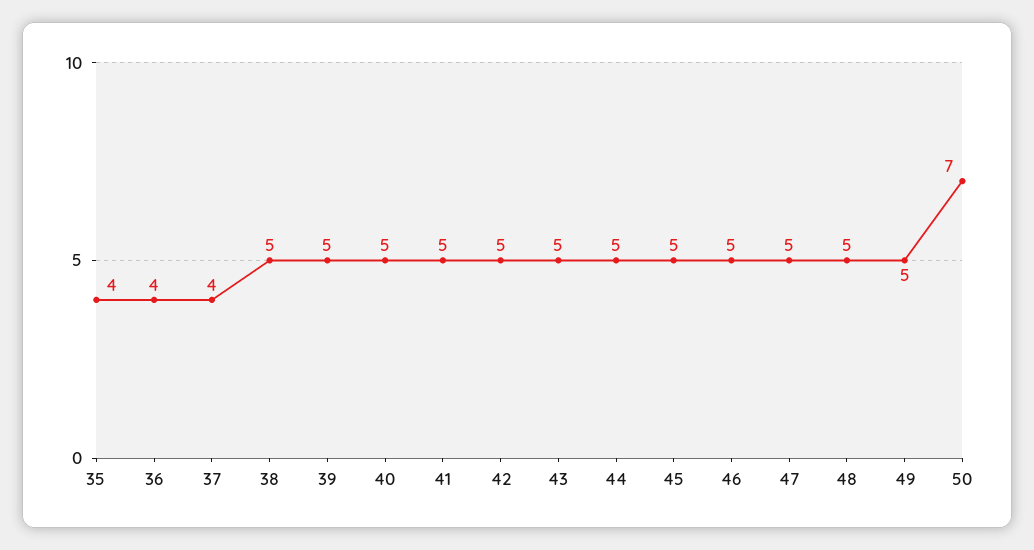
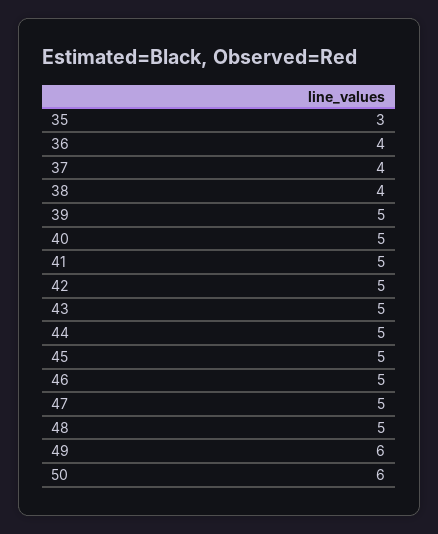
  {
-   "35": 4,
+   "35": 3,
    "36": 4,
    "37": 4,
-   "38": 5,
+   "38": 4,
    "39": 5,
    "40": 5,
    "41": 5,
    "42": 5,
    "43": 5,
    "44": 5,
    "45": 5,
    "46": 5,
    "47": 5,
    "48": 5,
-   "49": 5,
+   "49": 6,
-   "50": 7
+   "50": 6
  }

